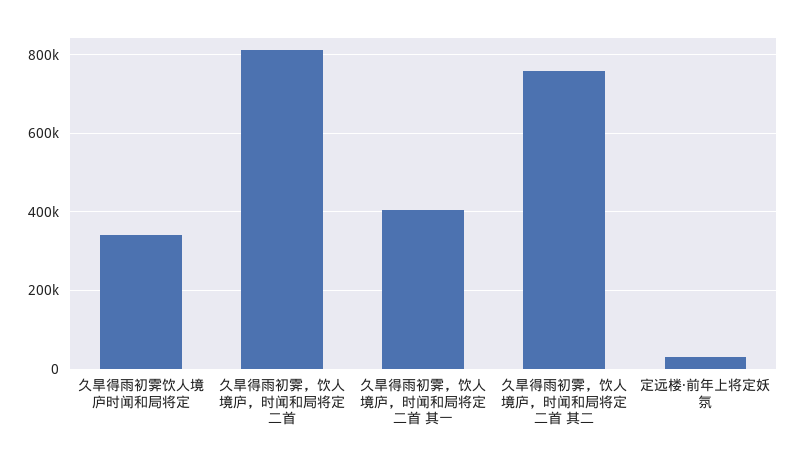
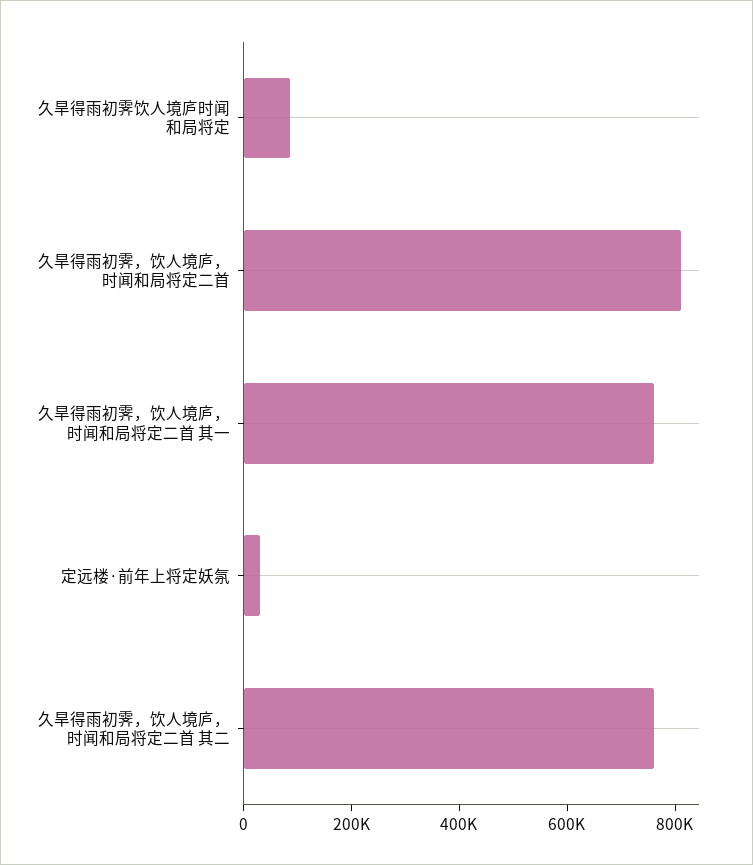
  {
-   "久旱得雨初霁饮人境庐时闻和局将定": 340000,
+   "久旱得雨初霁饮人境庐时闻和局将定": 100000,
    "久旱得雨初霁，饮人境庐，时闻和局将定二首": 820000,
-   "久旱得雨初霁，饮人境庐，时闻和局将定二首 其一": 400000,
+   "久旱得雨初霁，饮人境庐，时闻和局将定二首 其一": 750000,
    "久旱得雨初霁，饮人境庐，时闻和局将定二首 其二": 760000,
    "定远楼·前年上将定妖氛": 40000
  }

